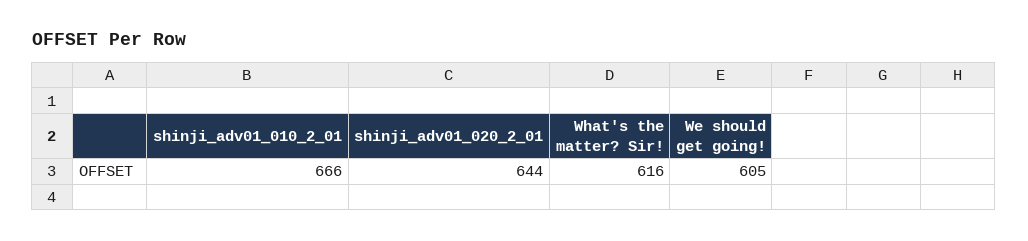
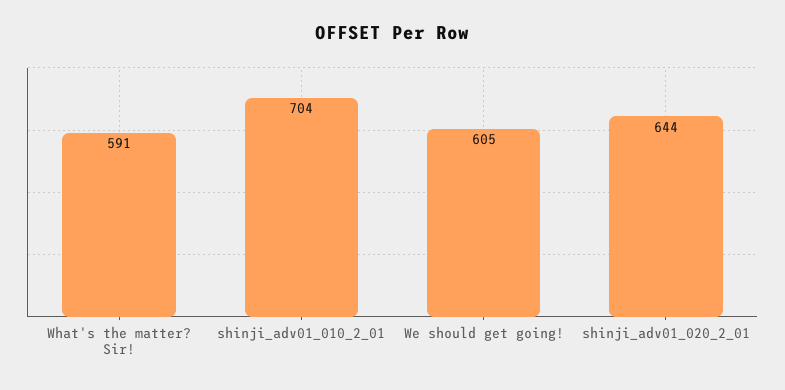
  {
-   "shinji_adv01_010_2_01": 666,
+   "shinji_adv01_010_2_01": 704,
    "shinji_adv01_020_2_01": 644,
-   "What's the matter? Sir!": 616,
+   "What's the matter? Sir!": 591,
    "We should get going!": 605
  }

